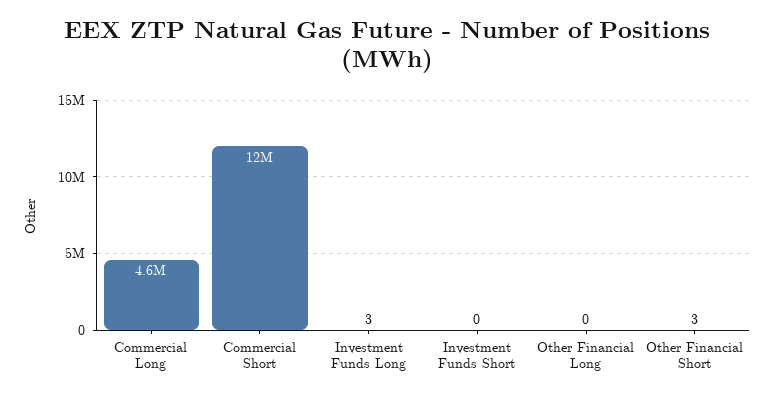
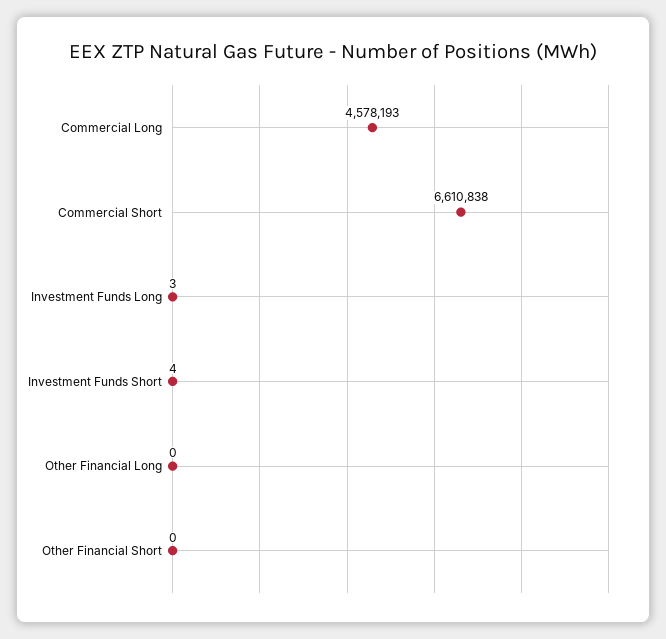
  {
    "Commercial Long": 4578193,
-   "Commercial Short": 12000000,
+   "Commercial Short": 6610838,
    "Investment Funds Long": 3,
-   "Investment Funds Short": 0,
+   "Investment Funds Short": 4,
    "Other Financial Long": 0,
-   "Other Financial Short": 3
+   "Other Financial Short": 0
  }

